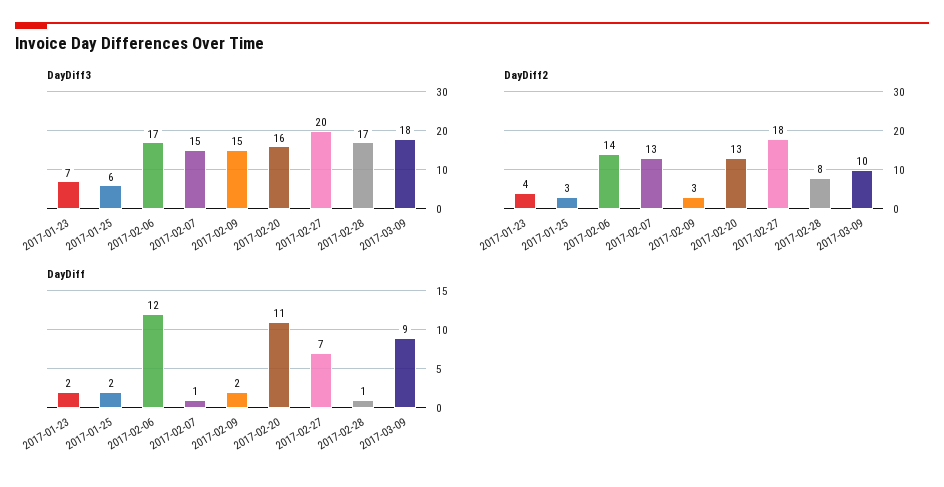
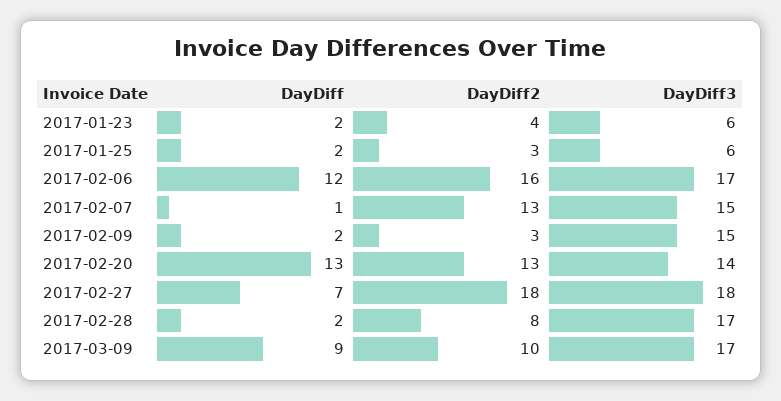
  {
    "DayDiff3": {
-     "2017-01-23": 7,
+     "2017-01-23": 6,
      "2017-01-25": 6,
      "2017-02-06": 17,
      "2017-02-07": 15,
      "2017-02-09": 15,
-     "2017-02-20": 16,
+     "2017-02-20": 14,
-     "2017-02-27": 20,
+     "2017-02-27": 18,
      "2017-02-28": 17,
-     "2017-03-09": 18
+     "2017-03-09": 17
    },
    "DayDiff2": {
      "2017-01-23": 4,
      "2017-01-25": 3,
-     "2017-02-06": 14,
+     "2017-02-06": 16,
      "2017-02-07": 13,
      "2017-02-09": 3,
      "2017-02-20": 13,
      "2017-02-27": 18,
      "2017-02-28": 8,
      "2017-03-09": 10
    },
    "DayDiff": {
      "2017-01-23": 2,
      "2017-01-25": 2,
      "2017-02-06": 12,
      "2017-02-07": 1,
      "2017-02-09": 2,
-     "2017-02-20": 11,
+     "2017-02-20": 13,
      "2017-02-27": 7,
-     "2017-02-28": 1,
+     "2017-02-28": 2,
      "2017-03-09": 9
    }
  }

